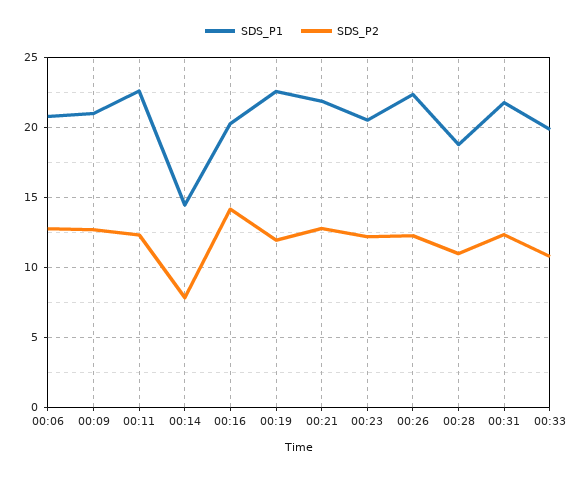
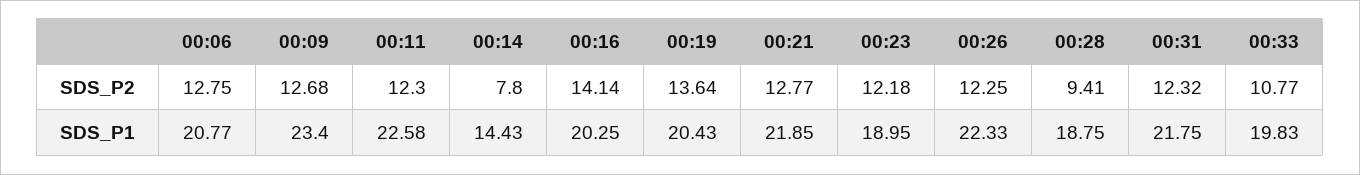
  {
    "SDS_P1": {
      "00:06": 20.77,
-     "00:09": 21,
+     "00:09": 23.4,
      "00:11": 22.58,
      "00:14": 14.43,
      "00:16": 20.25,
-     "00:19": 22.5,
+     "00:19": 20.43,
      "00:21": 21.85,
-     "00:23": 20.5,
+     "00:23": 18.95,
      "00:26": 22.33,
      "00:28": 18.75,
      "00:31": 21.75,
      "00:33": 19.83
    },
    "SDS_P2": {
      "00:06": 12.75,
      "00:09": 12.68,
      "00:11": 12.3,
      "00:14": 7.8,
      "00:16": 14.14,
-     "00:19": 12,
+     "00:19": 13.64,
      "00:21": 12.77,
      "00:23": 12.18,
      "00:26": 12.25,
-     "00:28": 11,
+     "00:28": 9.41,
      "00:31": 12.32,
      "00:33": 10.77
    }
  }

